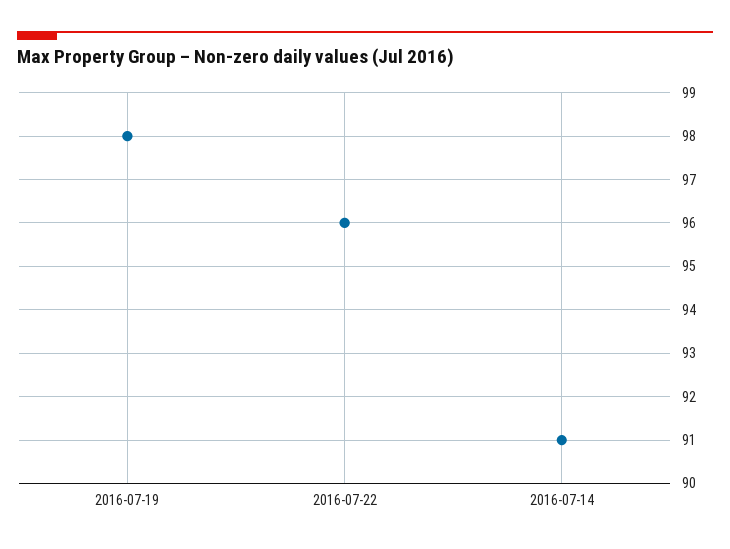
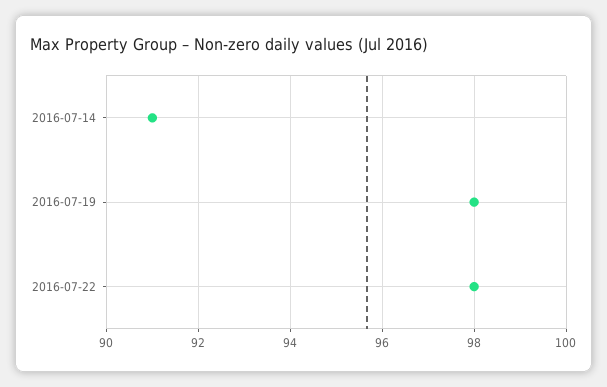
  {
    "2016-07-19": 98,
-   "2016-07-22": 96,
+   "2016-07-22": 98,
    "2016-07-14": 91
  }

